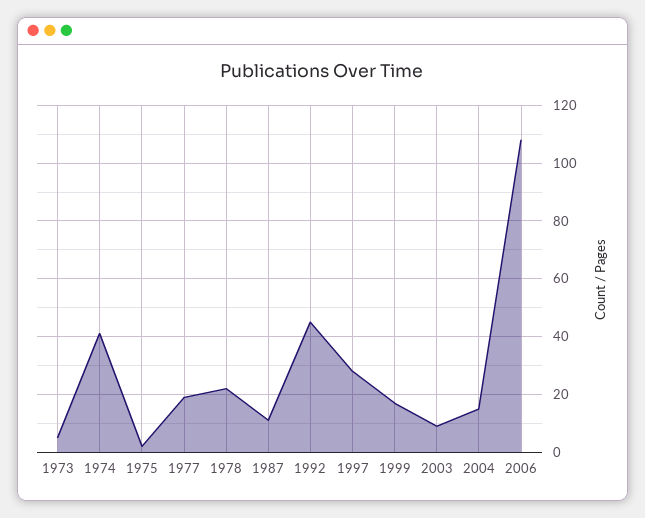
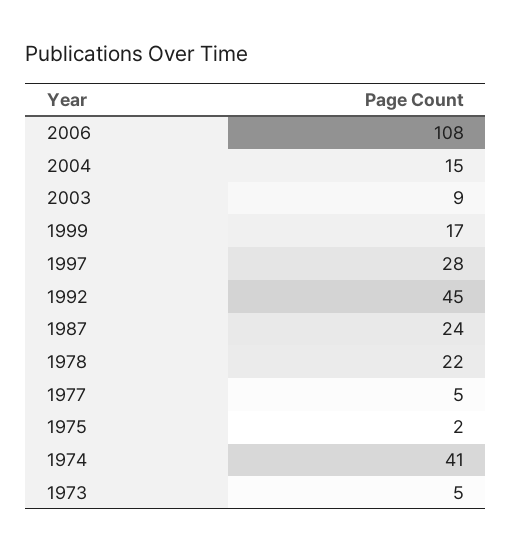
  {
    "1973": 5,
    "1974": 41,
    "1975": 2,
-   "1977": 20,
+   "1977": 5,
    "1978": 22,
-   "1987": 10,
+   "1987": 24,
    "1992": 45,
    "1997": 28,
    "1999": 17,
    "2003": 9,
    "2004": 15,
    "2006": 108
  }

